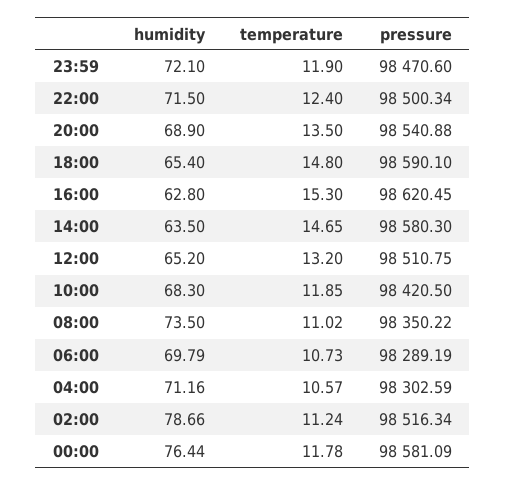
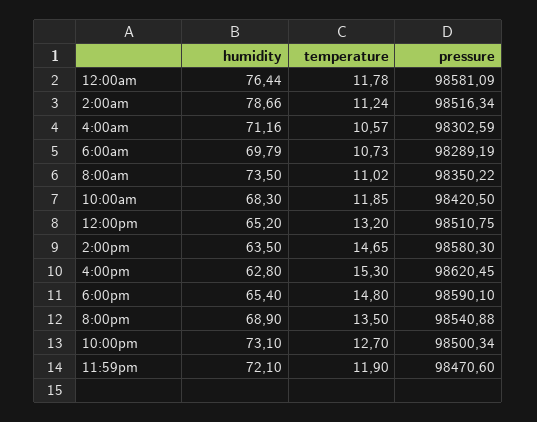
  {
    "humidity": {
      "23:59": 72.1,
-     "22:00": 71.5,
+     "22:00": 73.1,
      "20:00": 68.9,
      "18:00": 65.4,
      "16:00": 62.8,
      "14:00": 63.5,
      "12:00": 65.2,
      "10:00": 68.3,
      "08:00": 73.5,
      "06:00": 69.79,
      "04:00": 71.16,
      "02:00": 78.66,
      "00:00": 76.44
    },
    "temperature": {
      "23:59": 11.9,
-     "22:00": 12.4,
+     "22:00": 12.7,
      "20:00": 13.5,
      "18:00": 14.8,
      "16:00": 15.3,
      "14:00": 14.65,
      "12:00": 13.2,
      "10:00": 11.85,
      "08:00": 11.02,
      "06:00": 10.73,
      "04:00": 10.57,
      "02:00": 11.24,
      "00:00": 11.78
    },
    "pressure": {
      "23:59": 98470.6,
      "22:00": 98500.34,
      "20:00": 98540.88,
      "18:00": 98590.1,
      "16:00": 98620.45,
      "14:00": 98580.3,
      "12:00": 98510.75,
      "10:00": 98420.5,
      "08:00": 98350.22,
      "06:00": 98289.19,
      "04:00": 98302.59,
      "02:00": 98516.34,
      "00:00": 98581.09
    }
  }

